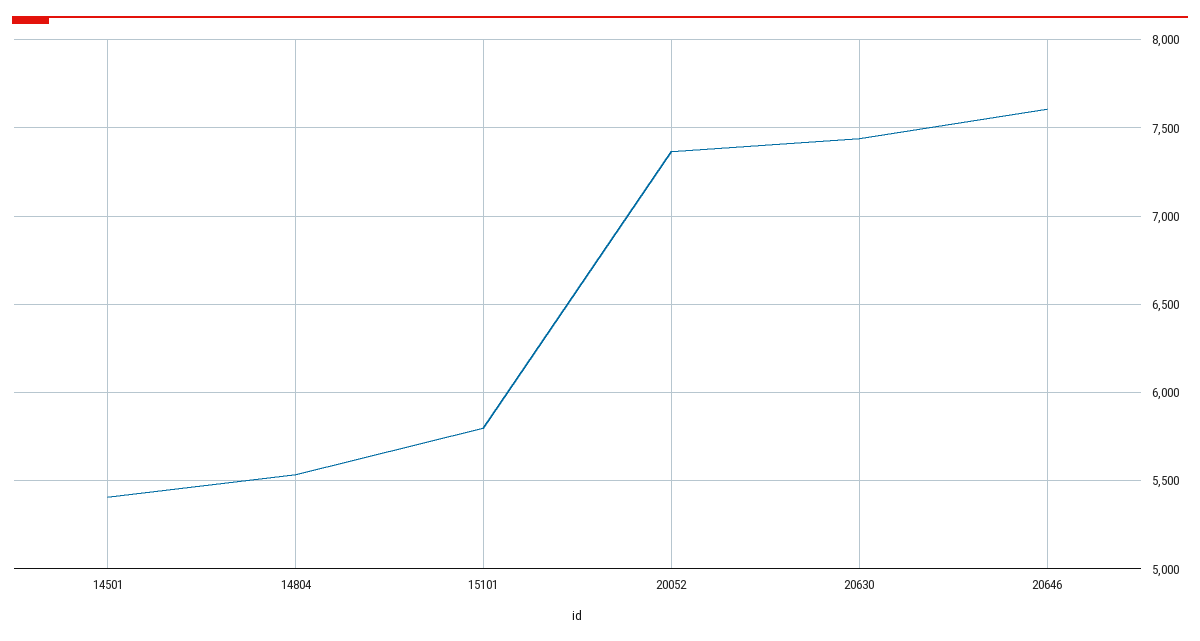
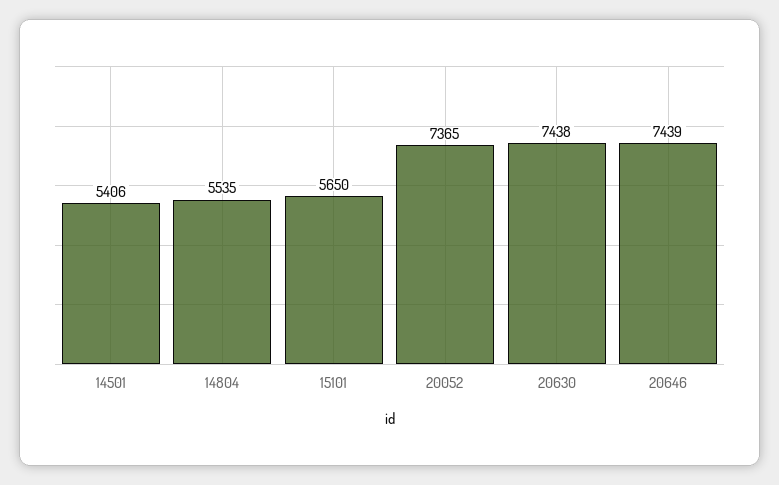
  {
    "14501": 5406,
    "14804": 5535,
-   "15101": 5800,
+   "15101": 5650,
    "20052": 7365,
    "20630": 7438,
-   "20646": 7600
+   "20646": 7439
  }

